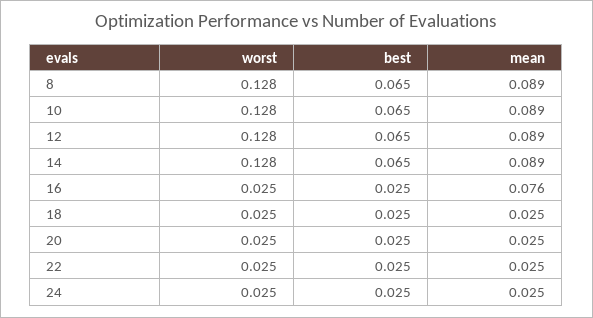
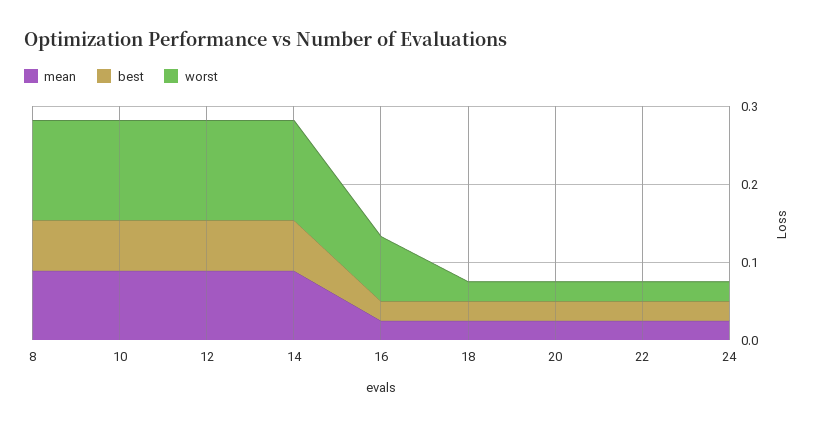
  {
    "worst": {
      "8": 0.128,
      "10": 0.128,
      "12": 0.128,
      "14": 0.128,
-     "16": 0.025,
+     "16": 0.08,
      "18": 0.025,
      "20": 0.025,
      "22": 0.025,
      "24": 0.025
    },
    "best": {
      "8": 0.065,
      "10": 0.065,
      "12": 0.065,
      "14": 0.065,
      "16": 0.025,
      "18": 0.025,
      "20": 0.025,
      "22": 0.025,
      "24": 0.025
    },
    "mean": {
      "8": 0.089,
      "10": 0.089,
      "12": 0.089,
      "14": 0.089,
-     "16": 0.076,
+     "16": 0.02,
      "18": 0.025,
      "20": 0.025,
      "22": 0.025,
      "24": 0.025
    }
  }

